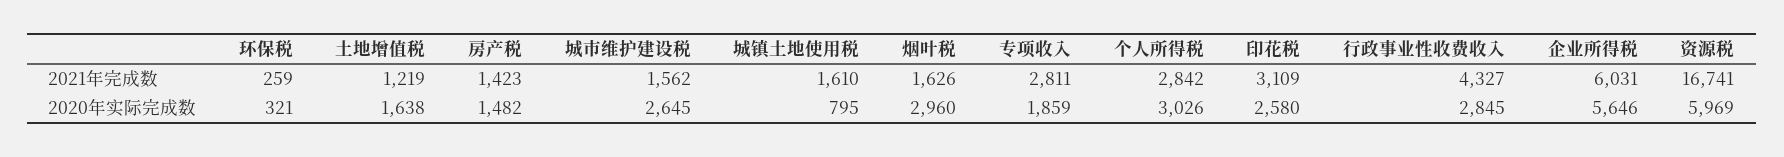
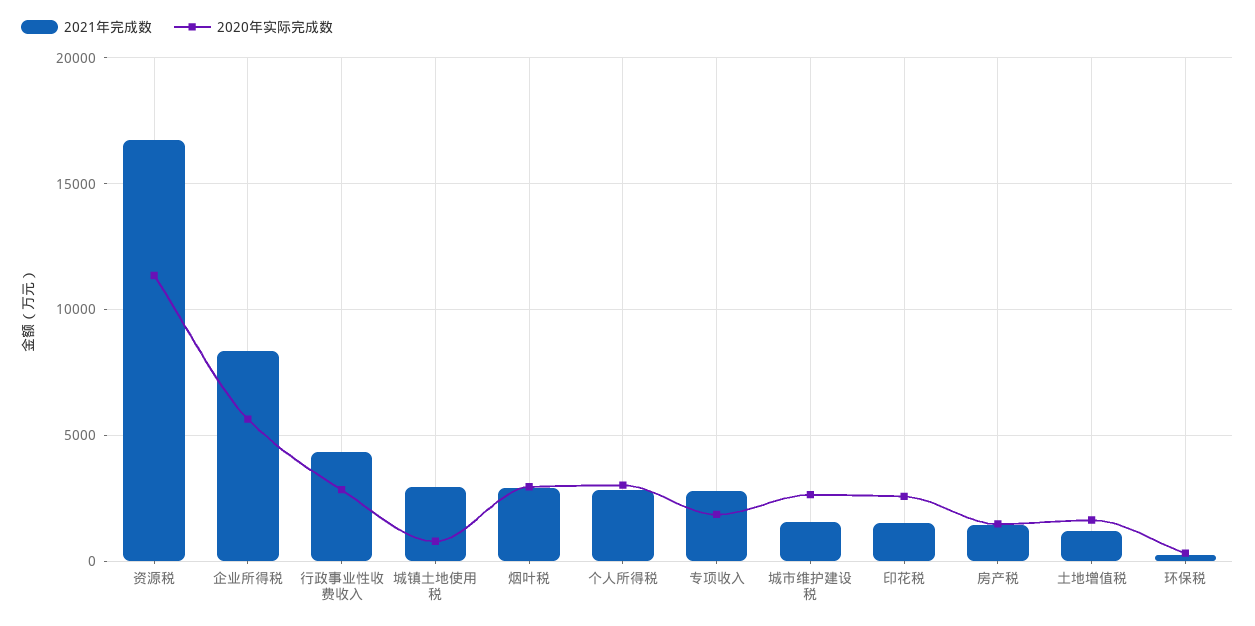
  {
    "2021年完成数": {
      "环保税": 259,
      "土地增值税": 1219,
      "房产税": 1423,
      "城市维护建设税": 1562,
-     "城镇土地使用税": 1610,
+     "城镇土地使用税": 3000,
-     "烟叶税": 1626,
+     "烟叶税": 3000,
      "专项收入": 2811,
      "个人所得税": 2842,
-     "印花税": 3109,
+     "印花税": 1500,
      "行政事业性收费收入": 4327,
-     "企业所得税": 6031,
+     "企业所得税": 8500,
      "资源税": 16741
    },
    "2020年实际完成数": {
      "环保税": 321,
      "土地增值税": 1638,
      "房产税": 1482,
      "城市维护建设税": 2645,
      "城镇土地使用税": 795,
      "烟叶税": 2960,
      "专项收入": 1859,
      "个人所得税": 3026,
      "印花税": 2580,
      "行政事业性收费收入": 2845,
      "企业所得税": 5646,
-     "资源税": 5969
+     "资源税": 11500
    }
  }

